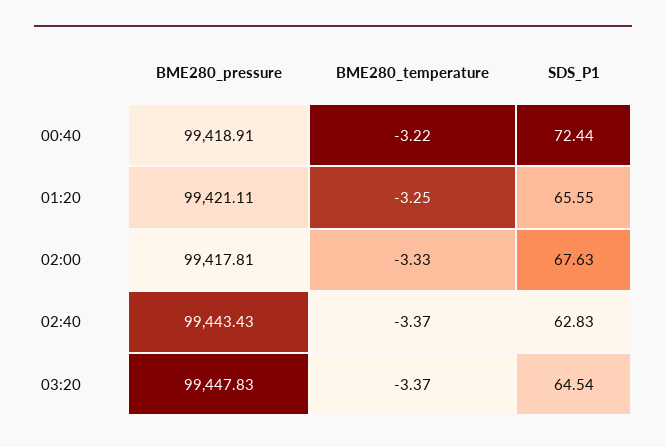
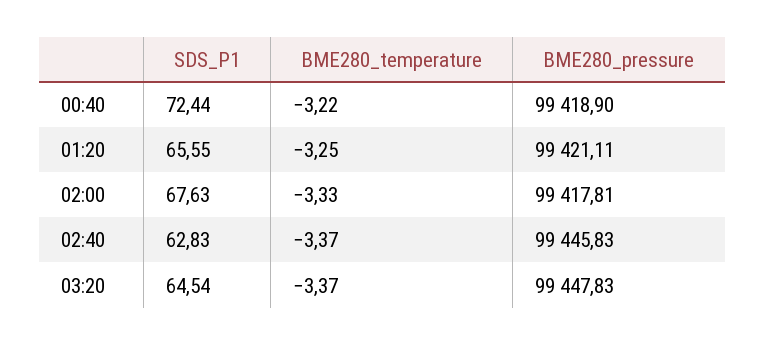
  {
    "BME280_pressure": {
-     "00:40": 99418.91,
+     "00:40": 99418.9,
      "01:20": 99421.11,
      "02:00": 99417.81,
-     "02:40": 99443.43,
+     "02:40": 99445.83,
      "03:20": 99447.83
    },
    "BME280_temperature": {
      "00:40": -3.22,
      "01:20": -3.25,
      "02:00": -3.33,
      "02:40": -3.37,
      "03:20": -3.37
    },
    "SDS_P1": {
      "00:40": 72.44,
      "01:20": 65.55,
      "02:00": 67.63,
      "02:40": 62.83,
      "03:20": 64.54
    }
  }

